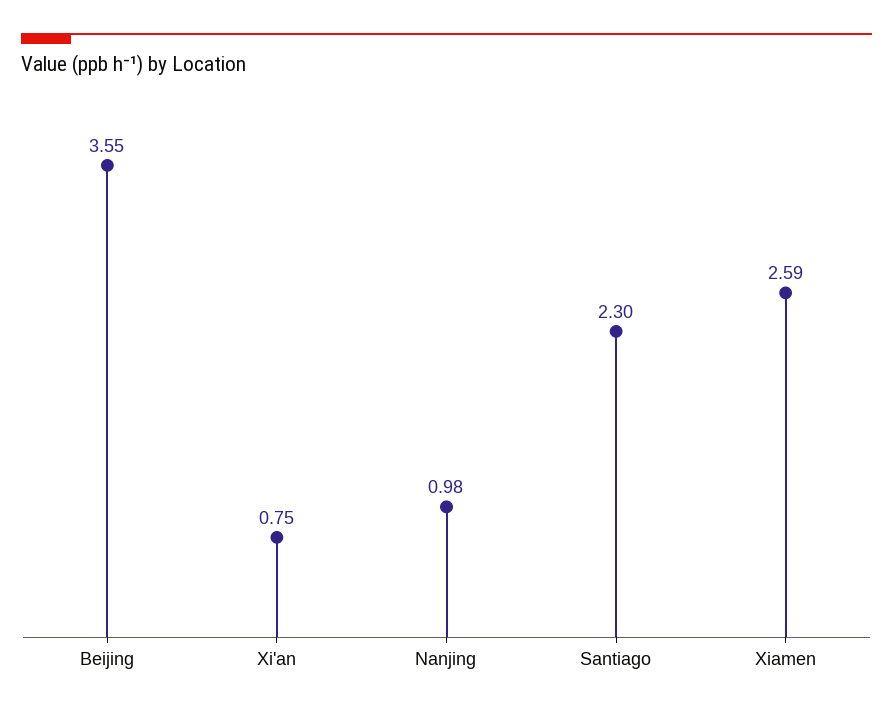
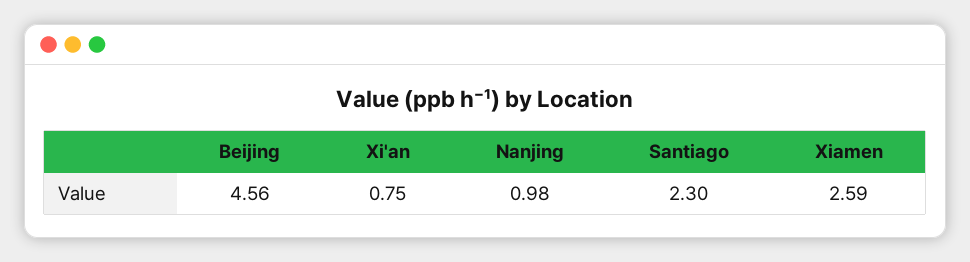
  {
-   "Beijing": 3.55,
+   "Beijing": 4.56,
    "Xi'an": 0.75,
    "Nanjing": 0.98,
    "Santiago": 2.3,
    "Xiamen": 2.59
  }

